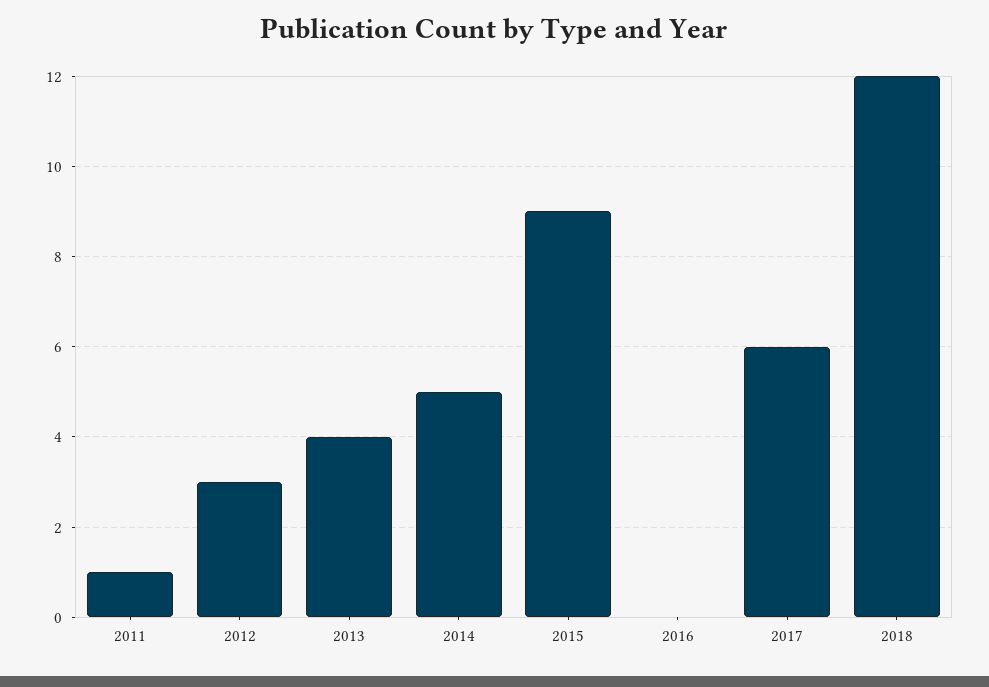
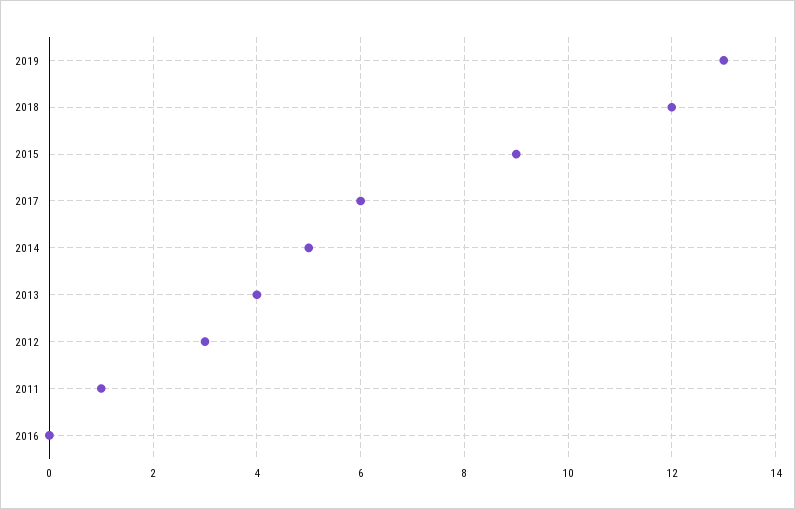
  {
    "2011": 1,
    "2012": 3,
    "2013": 4,
    "2014": 5,
    "2015": 9,
    "2016": 0,
    "2017": 6,
-   "2018": 12
+   "2018": 12,
+   "2019": 13
  }

